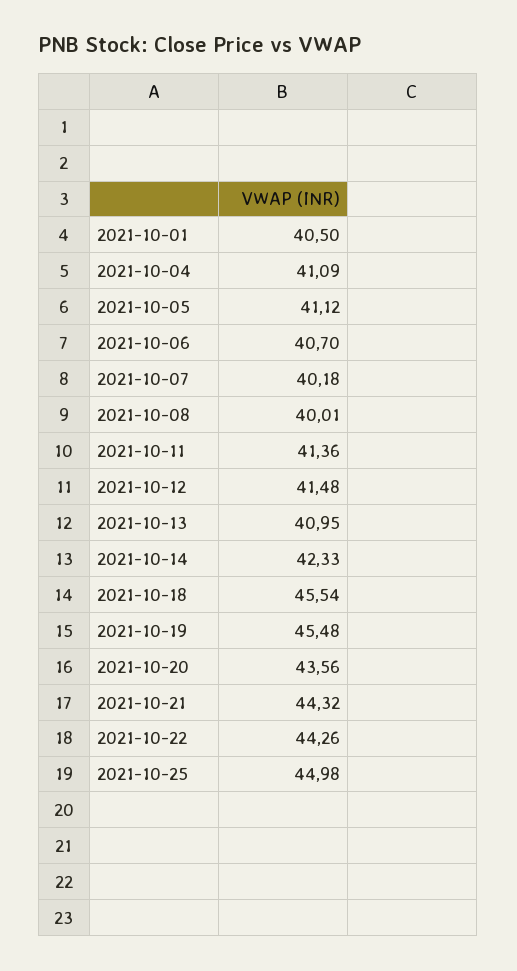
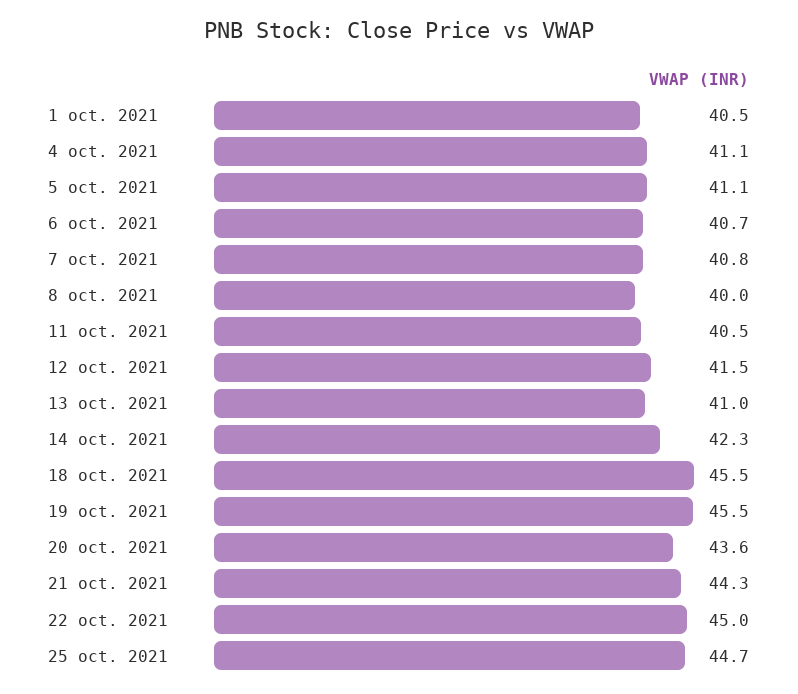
  {
    "2021-10-01": 40.5,
    "2021-10-04": 41.09,
    "2021-10-05": 41.12,
    "2021-10-06": 40.7,
-   "2021-10-07": 40.18,
+   "2021-10-07": 40.8,
    "2021-10-08": 40.01,
-   "2021-10-11": 41.36,
+   "2021-10-11": 40.5,
    "2021-10-12": 41.48,
    "2021-10-13": 40.95,
    "2021-10-14": 42.33,
    "2021-10-18": 45.54,
    "2021-10-19": 45.48,
    "2021-10-20": 43.56,
    "2021-10-21": 44.32,
-   "2021-10-22": 44.26,
+   "2021-10-22": 45,
-   "2021-10-25": 44.98
+   "2021-10-25": 44.7
  }

